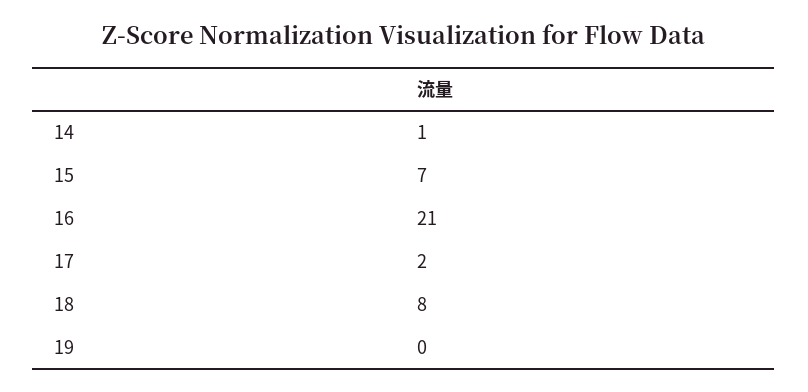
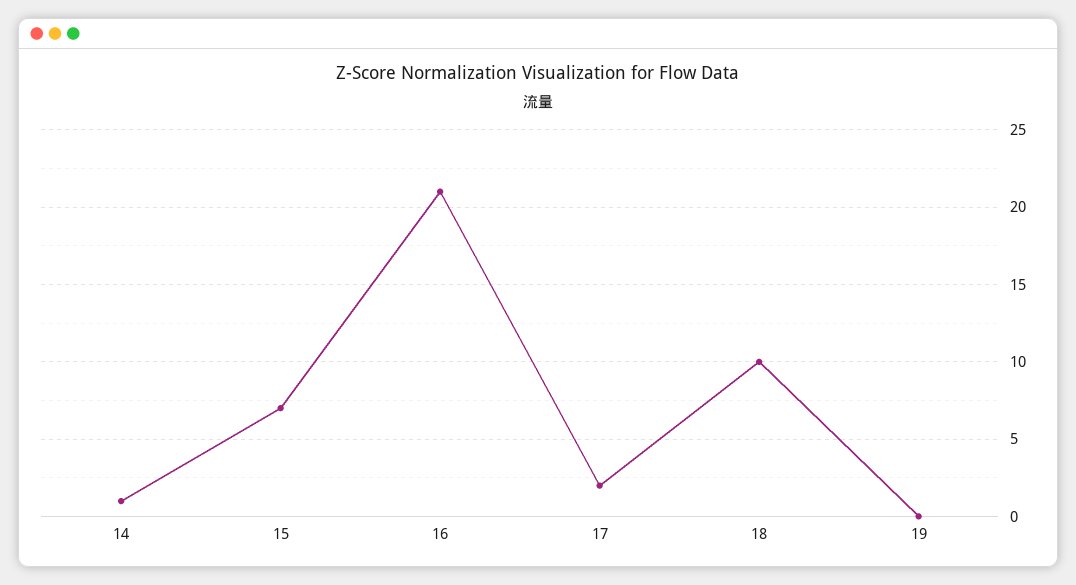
  {
    "14": 1,
    "15": 7,
    "16": 21,
    "17": 2,
-   "18": 8,
+   "18": 10,
    "19": 0
  }

